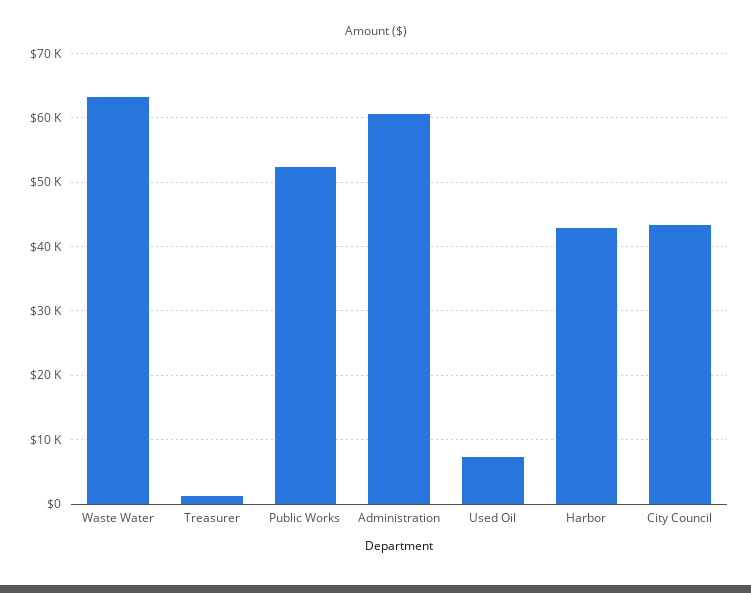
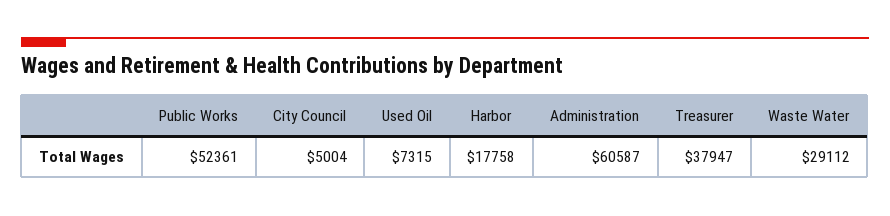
  {
-   "Waste Water": 63000,
+   "Waste Water": 29112,
-   "Treasurer": 1000,
+   "Treasurer": 37947,
    "Public Works": 52361,
    "Administration": 60587,
    "Used Oil": 7315,
-   "Harbor": 43000,
+   "Harbor": 17758,
-   "City Council": 43000
+   "City Council": 5004
  }

